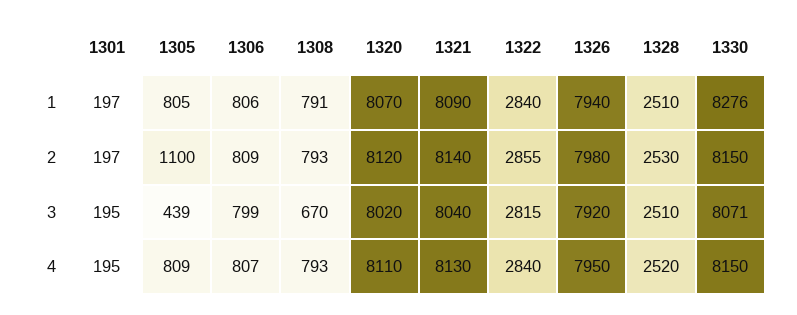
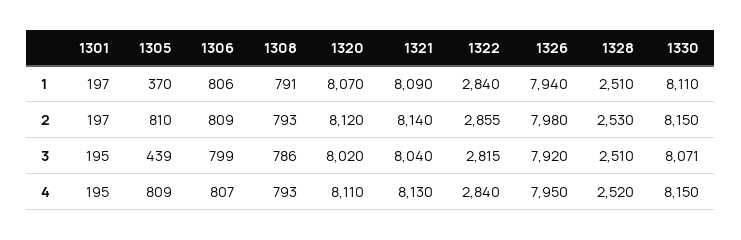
  {
    "1301": {
      "1": 197,
      "2": 197,
      "3": 195,
      "4": 195
    },
    "1305": {
-     "1": 805,
+     "1": 370,
-     "2": 1100,
+     "2": 810,
      "3": 439,
      "4": 809
    },
    "1306": {
      "1": 806,
      "2": 809,
      "3": 799,
      "4": 807
    },
    "1308": {
      "1": 791,
      "2": 793,
-     "3": 670,
+     "3": 786,
      "4": 793
    },
    "1320": {
      "1": 8070,
      "2": 8120,
      "3": 8020,
      "4": 8110
    },
    "1321": {
      "1": 8090,
      "2": 8140,
      "3": 8040,
      "4": 8130
    },
    "1322": {
      "1": 2840,
      "2": 2855,
      "3": 2815,
      "4": 2840
    },
    "1326": {
      "1": 7940,
      "2": 7980,
      "3": 7920,
      "4": 7950
    },
    "1328": {
      "1": 2510,
      "2": 2530,
      "3": 2510,
      "4": 2520
    },
    "1330": {
-     "1": 8276,
+     "1": 8110,
      "2": 8150,
      "3": 8071,
      "4": 8150
    }
  }

